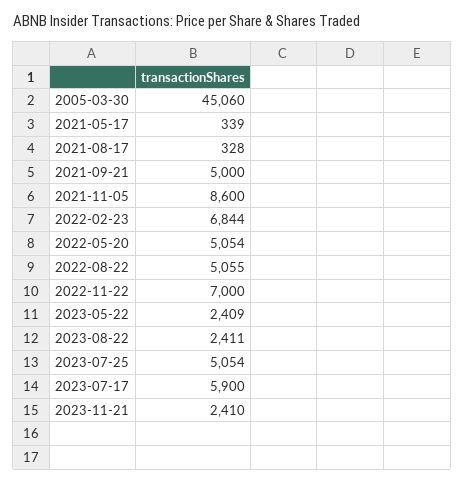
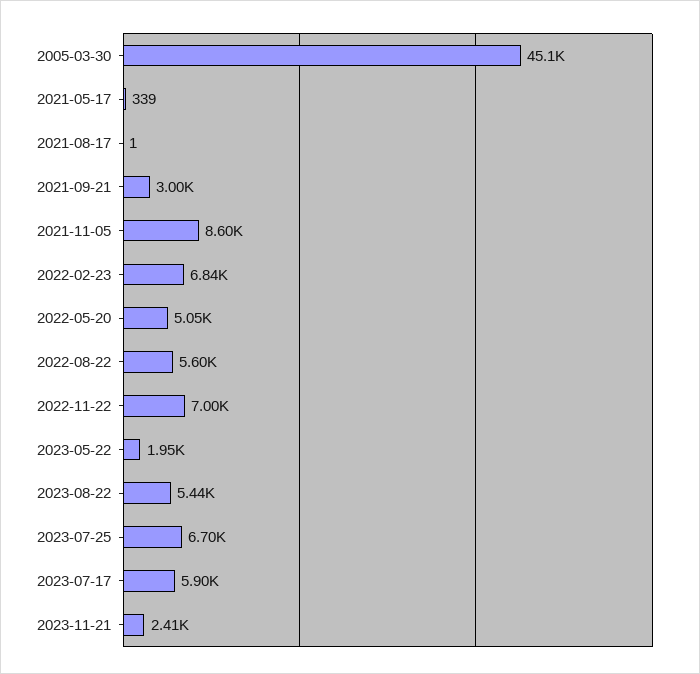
  {
    "2005-03-30": 45060,
    "2021-05-17": 339,
-   "2021-08-17": 328,
+   "2021-08-17": 1,
-   "2021-09-21": 5000,
+   "2021-09-21": 3000,
    "2021-11-05": 8600,
    "2022-02-23": 6844,
    "2022-05-20": 5054,
-   "2022-08-22": 5055,
+   "2022-08-22": 5600,
    "2022-11-22": 7000,
-   "2023-05-22": 2409,
+   "2023-05-22": 1950,
-   "2023-08-22": 2411,
+   "2023-08-22": 5440,
-   "2023-07-25": 5054,
+   "2023-07-25": 6700,
    "2023-07-17": 5900,
    "2023-11-21": 2410
  }

